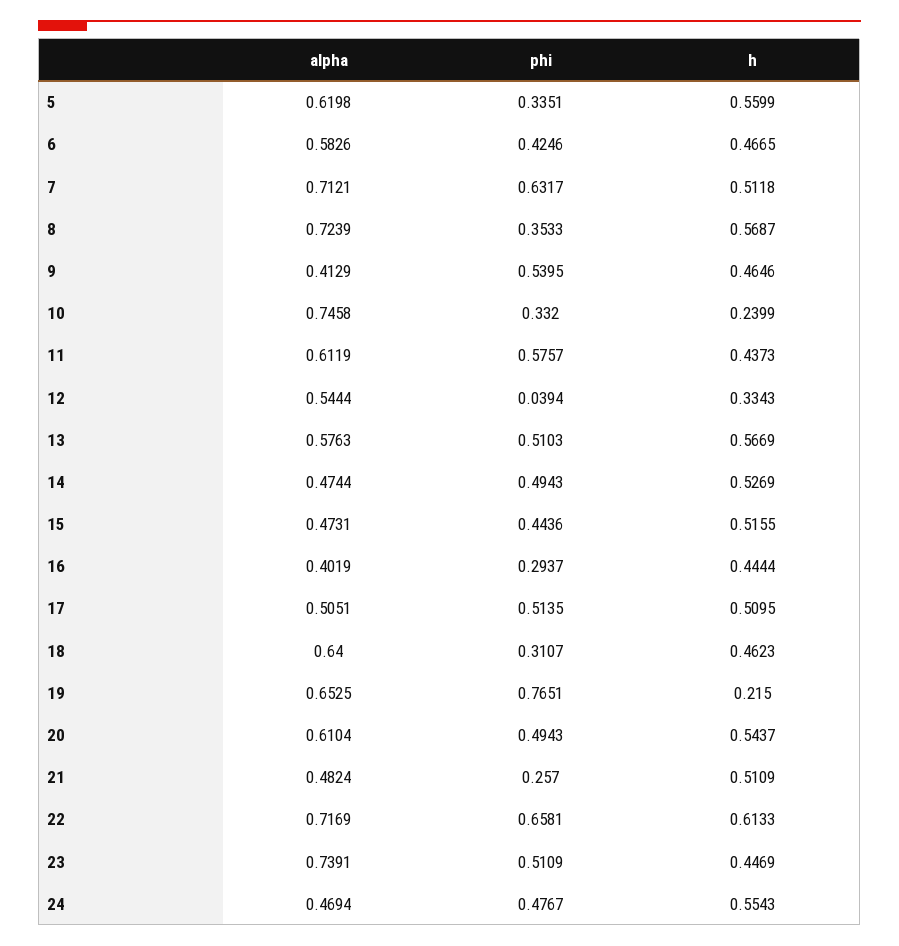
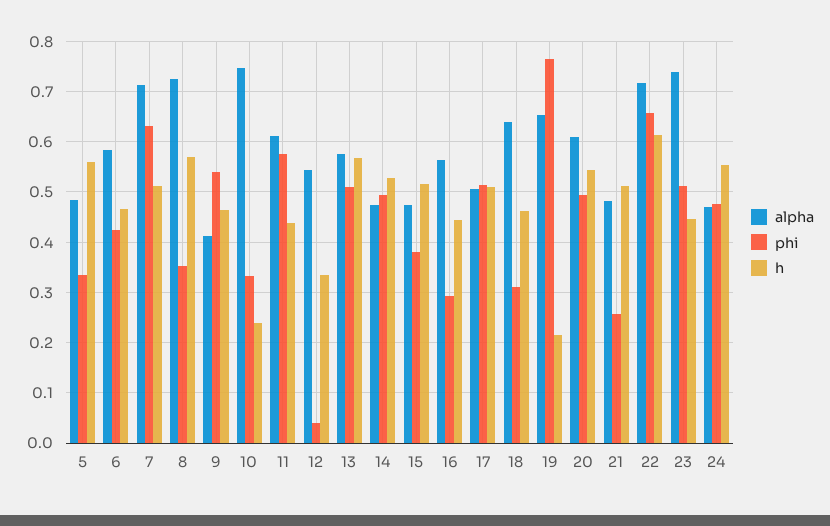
  {
    "alpha": {
-     "5": 0.6198,
+     "5": 0.48,
      "6": 0.5826,
      "7": 0.7121,
      "8": 0.7239,
      "9": 0.4129,
      "10": 0.7458,
      "11": 0.6119,
      "12": 0.5444,
      "13": 0.5763,
      "14": 0.4744,
      "15": 0.4731,
-     "16": 0.4019,
+     "16": 0.56,
      "17": 0.5051,
      "18": 0.64,
      "19": 0.6525,
      "20": 0.6104,
      "21": 0.4824,
      "22": 0.7169,
      "23": 0.7391,
      "24": 0.4694
    },
    "phi": {
      "5": 0.3351,
      "6": 0.4246,
      "7": 0.6317,
      "8": 0.3533,
      "9": 0.5395,
      "10": 0.332,
      "11": 0.5757,
      "12": 0.0394,
      "13": 0.5103,
      "14": 0.4943,
-     "15": 0.4436,
+     "15": 0.38,
      "16": 0.2937,
      "17": 0.5135,
      "18": 0.3107,
      "19": 0.7651,
      "20": 0.4943,
      "21": 0.257,
      "22": 0.6581,
      "23": 0.5109,
      "24": 0.4767
    },
    "h": {
      "5": 0.5599,
      "6": 0.4665,
      "7": 0.5118,
      "8": 0.5687,
      "9": 0.4646,
      "10": 0.2399,
      "11": 0.4373,
      "12": 0.3343,
      "13": 0.5669,
      "14": 0.5269,
      "15": 0.5155,
      "16": 0.4444,
      "17": 0.5095,
      "18": 0.4623,
      "19": 0.215,
      "20": 0.5437,
      "21": 0.5109,
      "22": 0.6133,
      "23": 0.4469,
      "24": 0.5543
    }
  }

